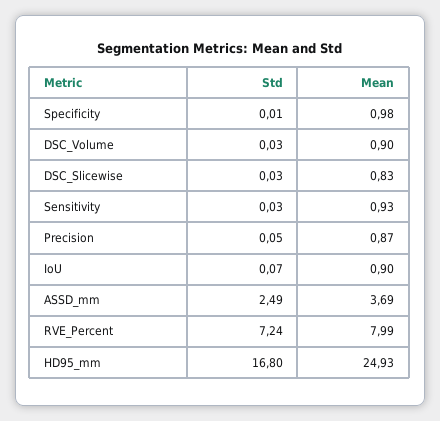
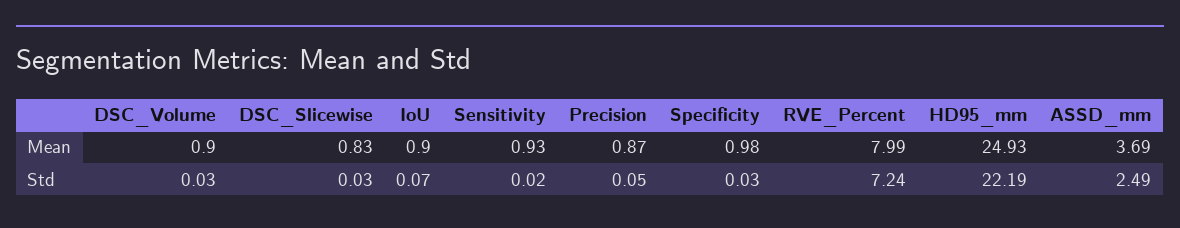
  {
    "Std": {
-     "Specificity": 0.01,
+     "Specificity": 0.03,
      "DSC_Volume": 0.03,
      "DSC_Slicewise": 0.03,
-     "Sensitivity": 0.03,
+     "Sensitivity": 0.02,
      "Precision": 0.05,
      "IoU": 0.07,
      "ASSD_mm": 2.49,
      "RVE_Percent": 7.24,
-     "HD95_mm": 16.8
+     "HD95_mm": 22.19
    },
    "Mean": {
      "Specificity": 0.98,
      "DSC_Volume": 0.9,
      "DSC_Slicewise": 0.83,
      "Sensitivity": 0.93,
      "Precision": 0.87,
      "IoU": 0.9,
      "ASSD_mm": 3.69,
      "RVE_Percent": 7.99,
      "HD95_mm": 24.93
    }
  }

